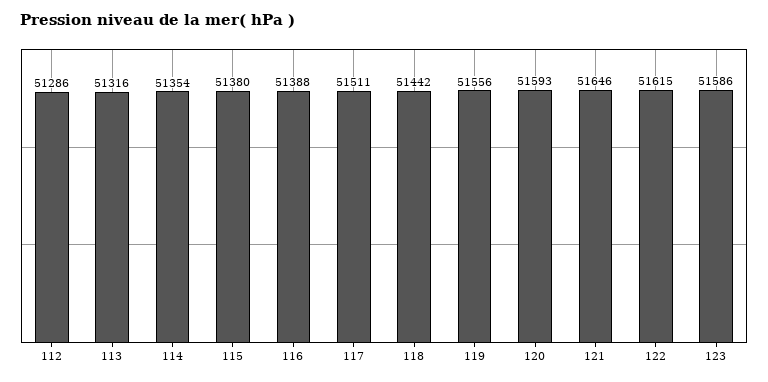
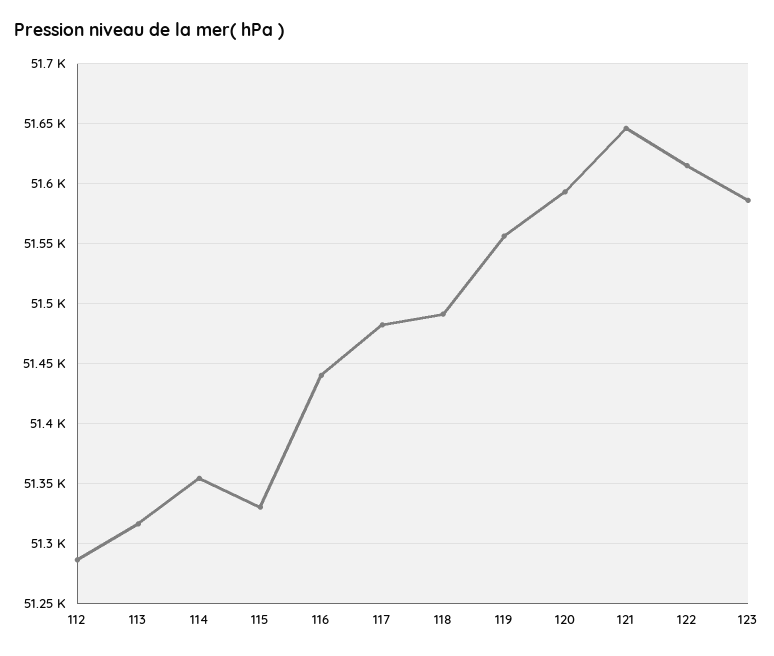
  {
    "112": 51286,
    "113": 51316,
    "114": 51354,
-   "115": 51380,
+   "115": 51330,
-   "116": 51388,
+   "116": 51440,
-   "117": 51511,
+   "117": 51480,
-   "118": 51442,
+   "118": 51490,
    "119": 51556,
    "120": 51593,
    "121": 51646,
    "122": 51615,
    "123": 51586
  }

